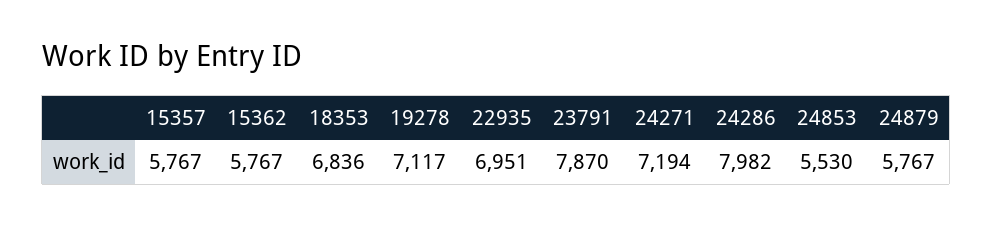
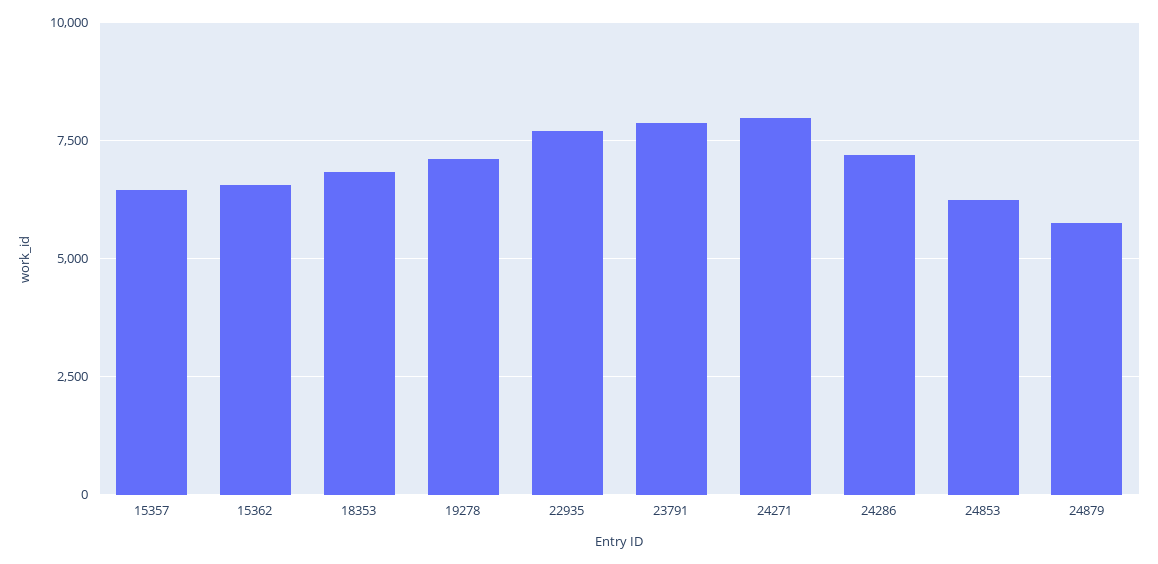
  {
-   "15357": 5767,
+   "15357": 6500,
-   "15362": 5767,
+   "15362": 6500,
    "18353": 6836,
    "19278": 7117,
-   "22935": 6951,
+   "22935": 7750,
    "23791": 7870,
-   "24271": 7194,
+   "24271": 8000,
-   "24286": 7982,
+   "24286": 7250,
-   "24853": 5530,
+   "24853": 6250,
    "24879": 5767
  }

